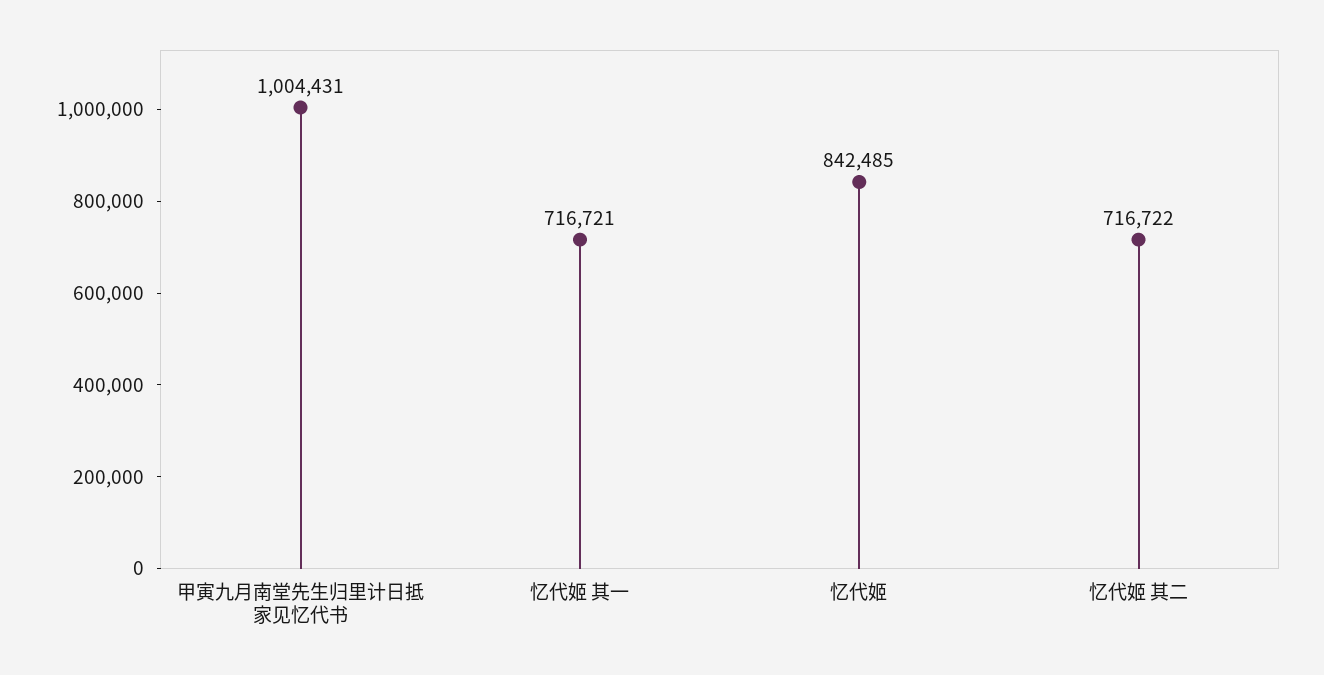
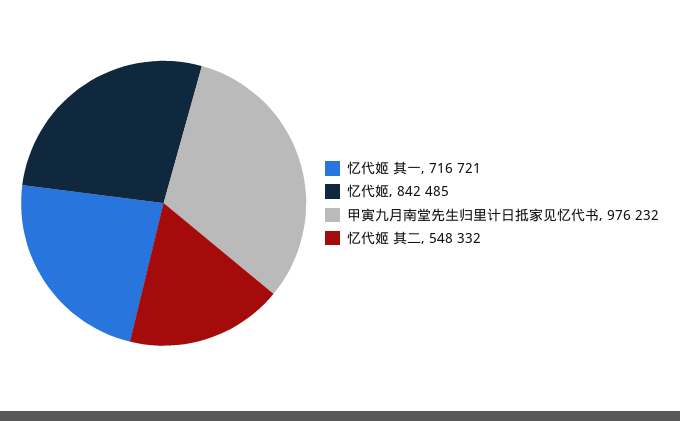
  {
-   "甲寅九月南堂先生归里计日抵家见忆代书": 1004431,
+   "甲寅九月南堂先生归里计日抵家见忆代书": 976232,
    "忆代姬 其一": 716721,
    "忆代姬": 842485,
-   "忆代姬 其二": 716722
+   "忆代姬 其二": 548332
  }

